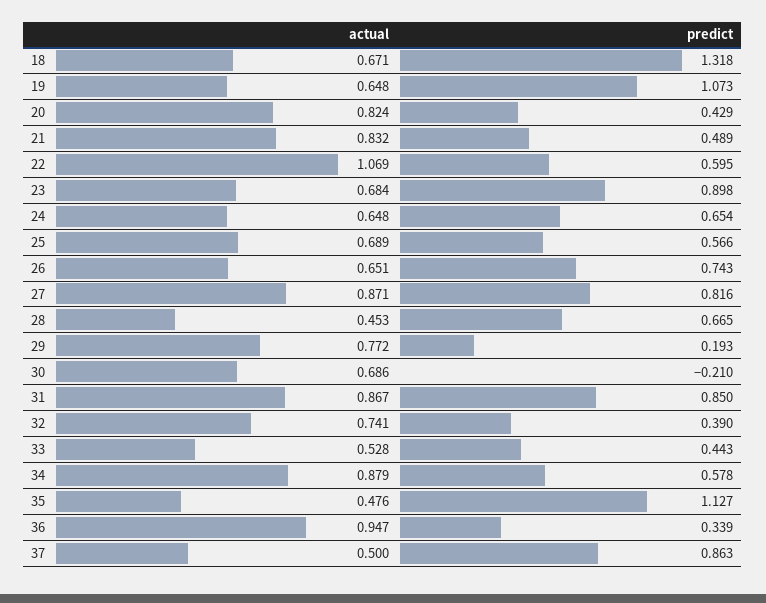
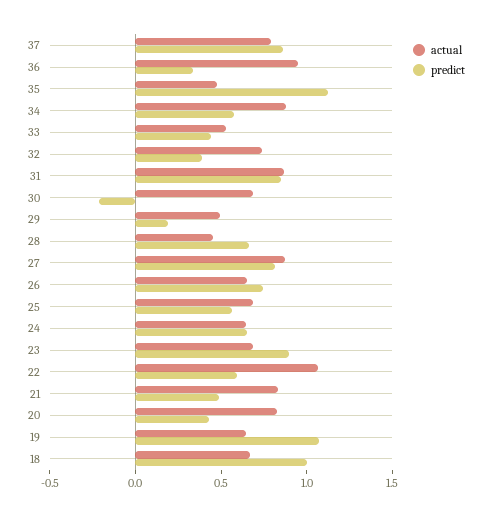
  {
    "actual": {
      "18": 0.671,
      "19": 0.648,
      "20": 0.824,
      "21": 0.832,
      "22": 1.069,
      "23": 0.684,
      "24": 0.648,
      "25": 0.689,
      "26": 0.651,
      "27": 0.871,
      "28": 0.453,
-     "29": 0.772,
+     "29": 0.5,
      "30": 0.686,
      "31": 0.867,
      "32": 0.741,
      "33": 0.528,
      "34": 0.879,
      "35": 0.476,
      "36": 0.947,
-     "37": 0.5
+     "37": 0.8
    },
    "predict": {
-     "18": 1.318,
+     "18": 1,
      "19": 1.073,
      "20": 0.429,
      "21": 0.489,
      "22": 0.595,
      "23": 0.898,
      "24": 0.654,
      "25": 0.566,
      "26": 0.743,
      "27": 0.816,
      "28": 0.665,
      "29": 0.193,
      "30": -0.21,
      "31": 0.85,
      "32": 0.39,
      "33": 0.443,
      "34": 0.578,
      "35": 1.127,
      "36": 0.339,
      "37": 0.863
    }
  }

